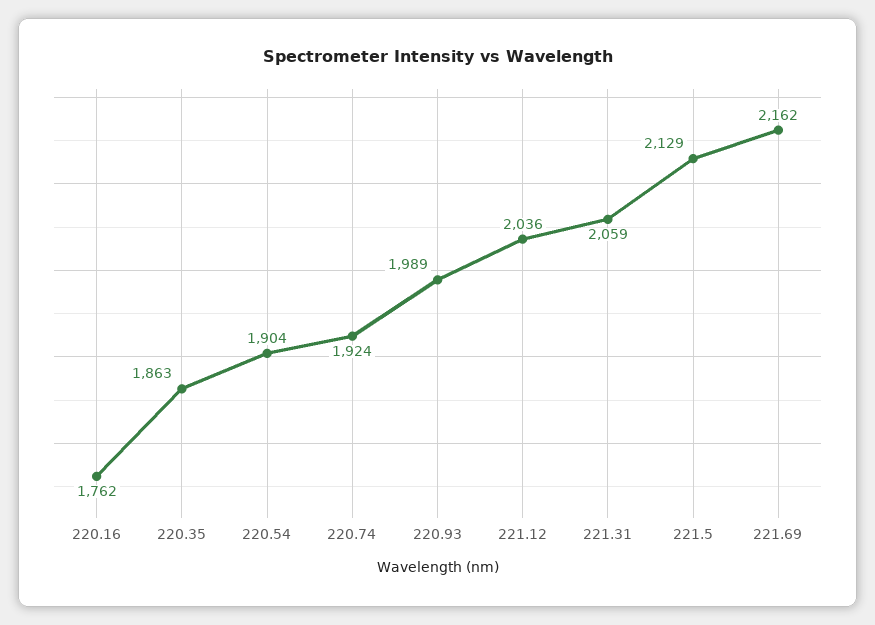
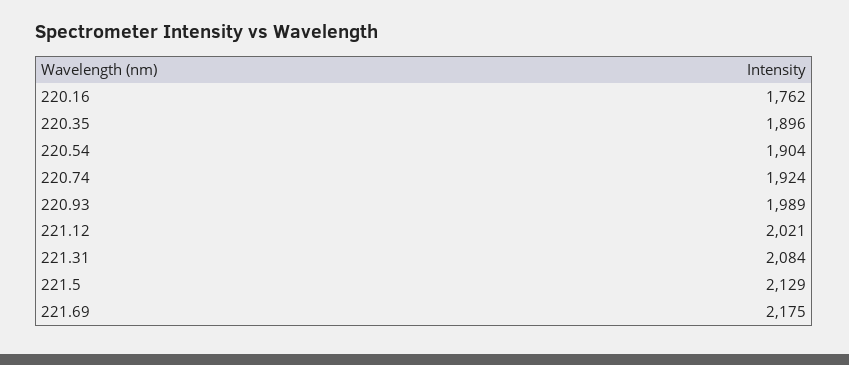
  {
    "220.16": 1762,
-   "220.35": 1863,
+   "220.35": 1896,
    "220.54": 1904,
    "220.74": 1924,
    "220.93": 1989,
-   "221.12": 2036,
+   "221.12": 2021,
-   "221.31": 2059,
+   "221.31": 2084,
    "221.5": 2129,
-   "221.69": 2162
+   "221.69": 2175
  }

